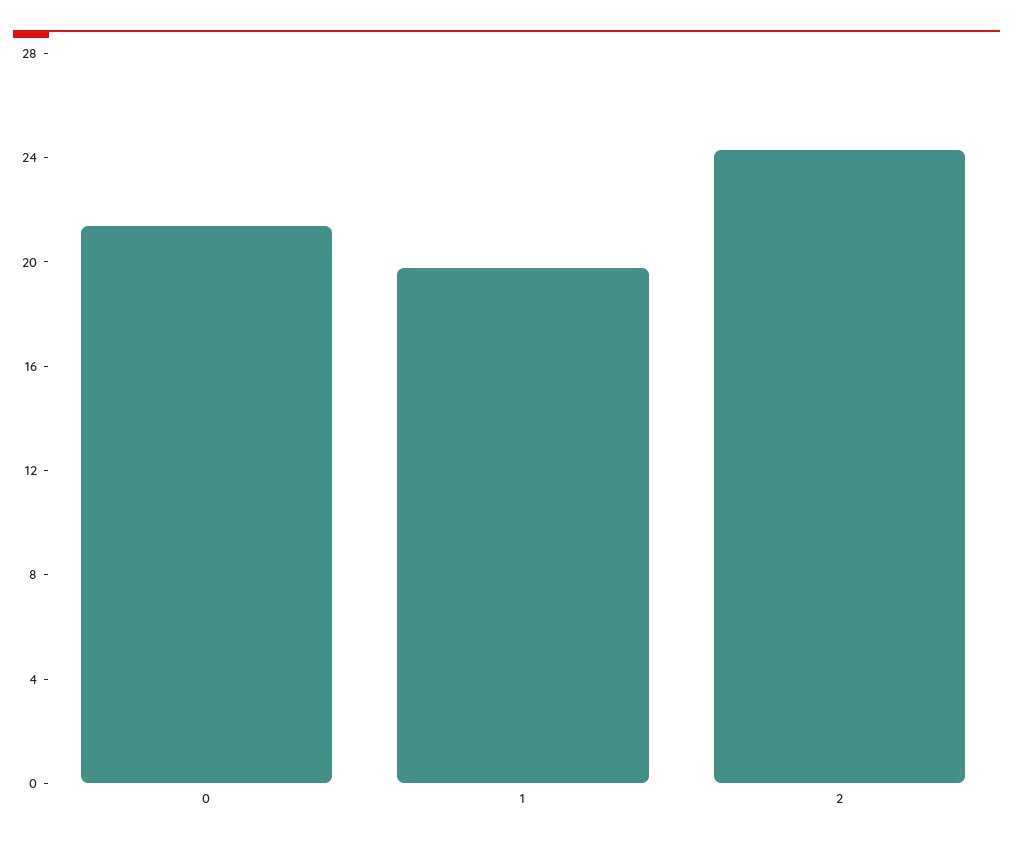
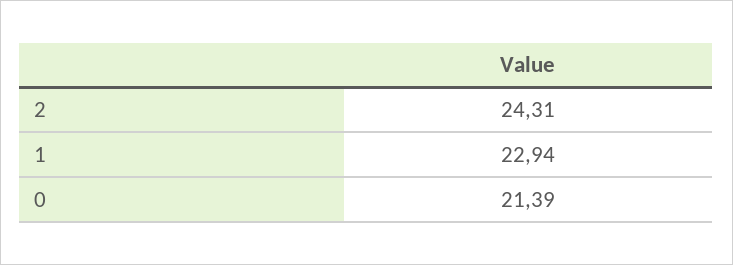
  {
    "0": 21.39,
-   "1": 20,
+   "1": 22.94,
    "2": 24.31
  }

